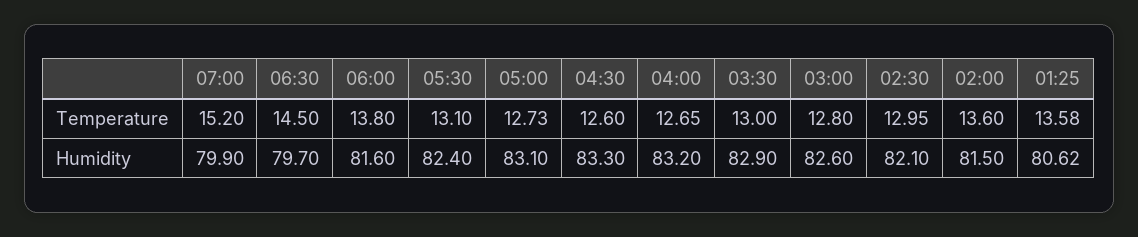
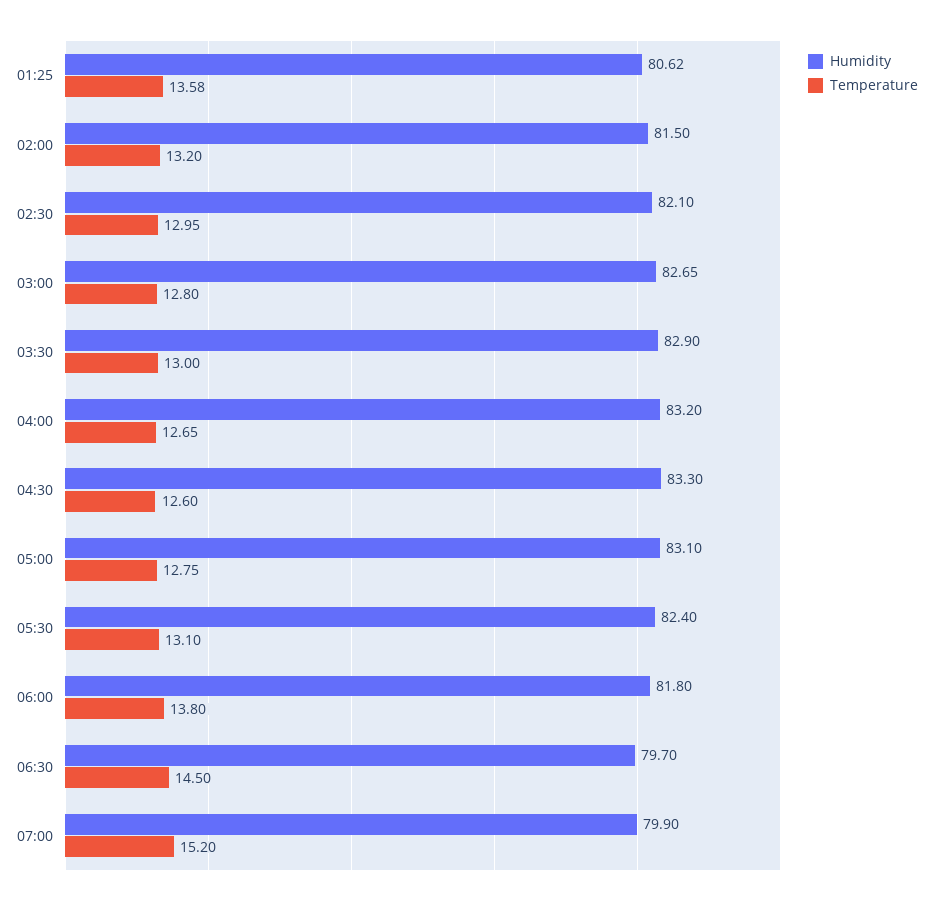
  {
    "Temperature": {
      "07:00": 15.2,
      "06:30": 14.5,
      "06:00": 13.8,
      "05:30": 13.1,
-     "05:00": 12.73,
+     "05:00": 12.75,
      "04:30": 12.6,
      "04:00": 12.65,
      "03:30": 13,
      "03:00": 12.8,
      "02:30": 12.95,
-     "02:00": 13.6,
+     "02:00": 13.2,
      "01:25": 13.58
    },
    "Humidity": {
      "07:00": 79.9,
      "06:30": 79.7,
-     "06:00": 81.6,
+     "06:00": 81.8,
      "05:30": 82.4,
      "05:00": 83.1,
      "04:30": 83.3,
      "04:00": 83.2,
      "03:30": 82.9,
-     "03:00": 82.6,
+     "03:00": 82.65,
      "02:30": 82.1,
      "02:00": 81.5,
      "01:25": 80.62
    }
  }

